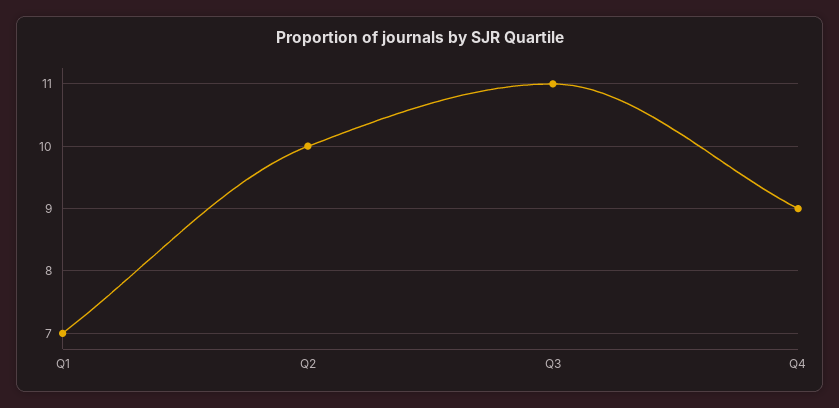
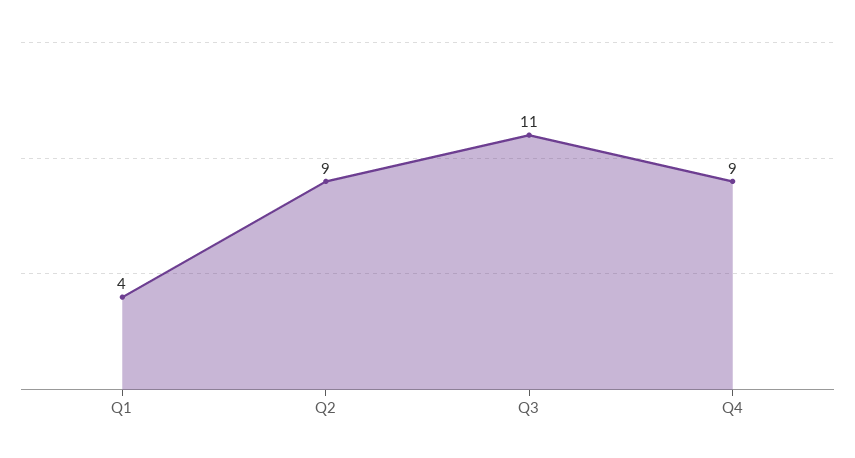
  {
-   "Q1": 7,
+   "Q1": 4,
-   "Q2": 10,
+   "Q2": 9,
    "Q3": 11,
    "Q4": 9
  }

